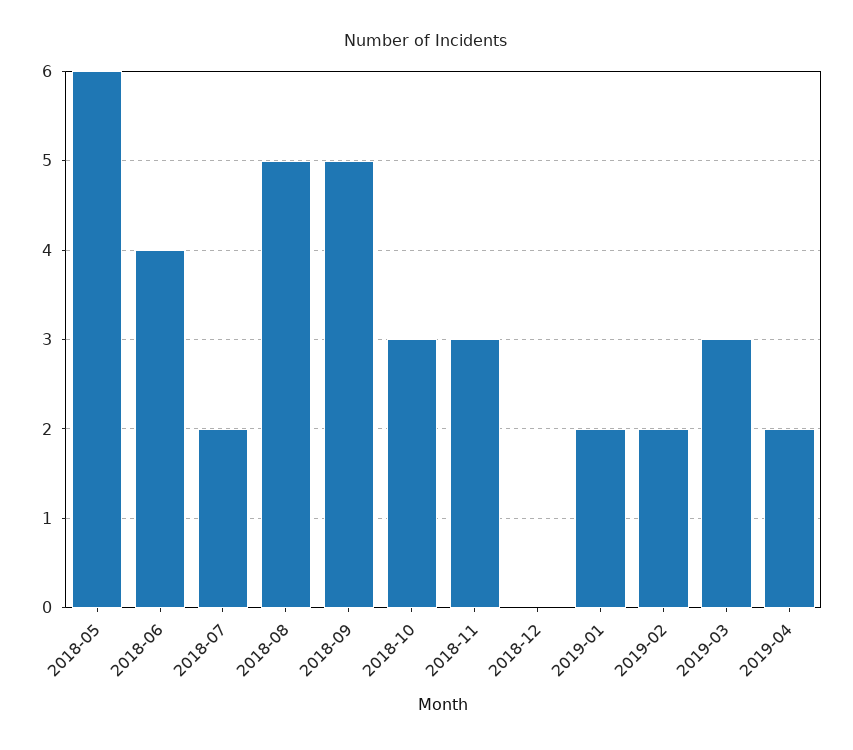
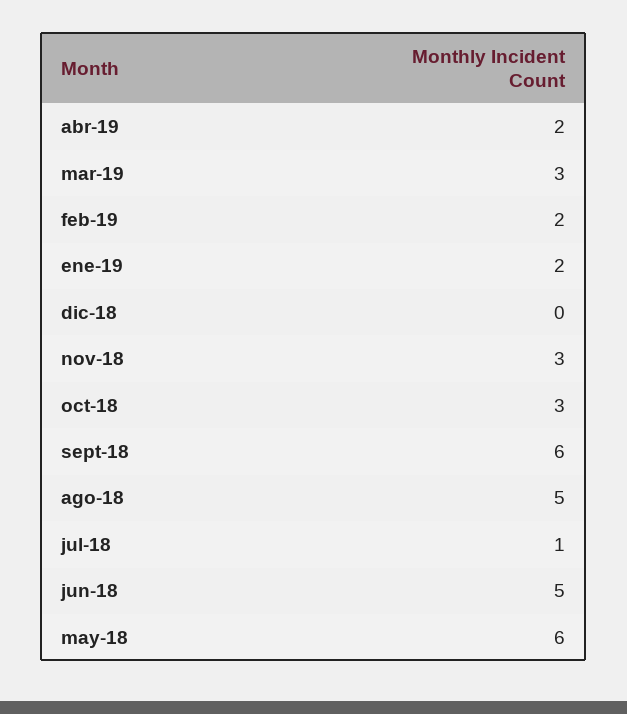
  {
    "2018-05": 6,
-   "2018-06": 4,
+   "2018-06": 5,
-   "2018-07": 2,
+   "2018-07": 1,
    "2018-08": 5,
-   "2018-09": 5,
+   "2018-09": 6,
    "2018-10": 3,
    "2018-11": 3,
    "2018-12": 0,
    "2019-01": 2,
    "2019-02": 2,
    "2019-03": 3,
    "2019-04": 2
  }

